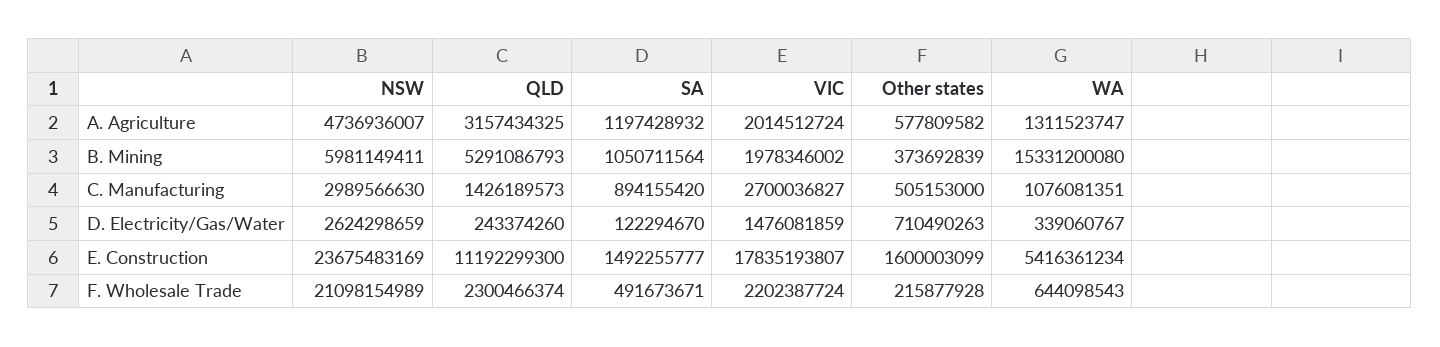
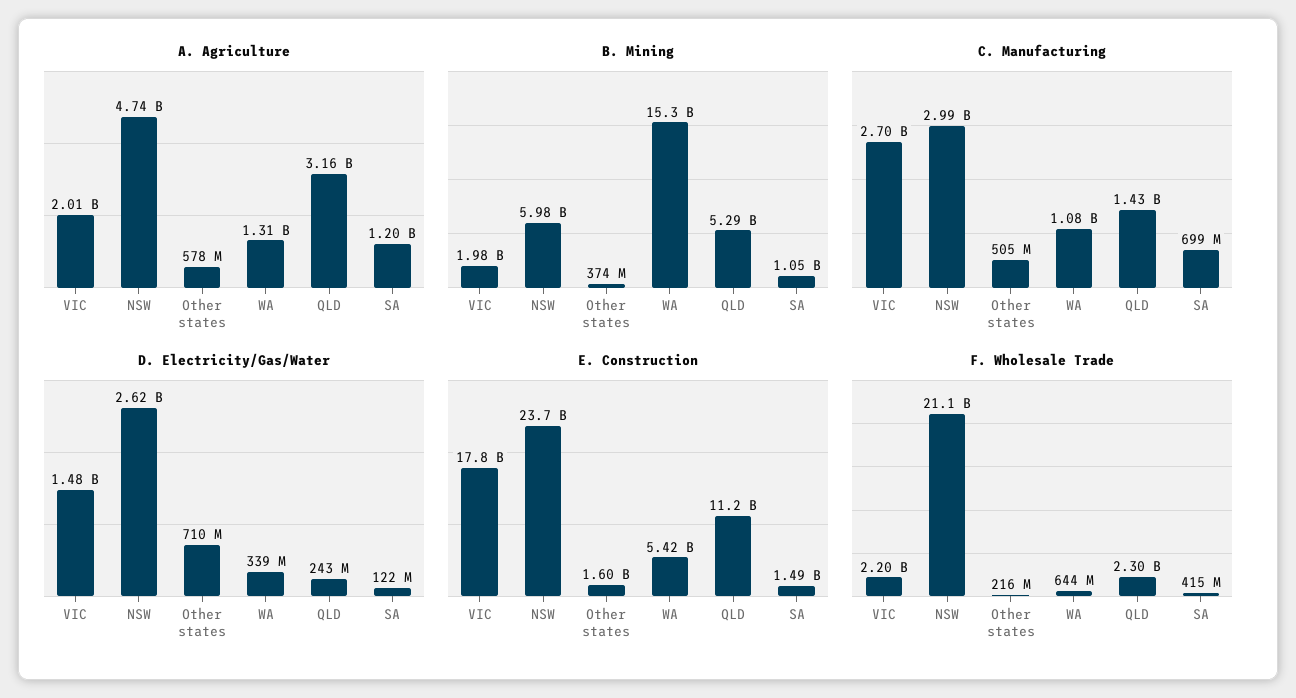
  {
    "A. Agriculture": {
      "NSW": 4736936007,
      "QLD": 3157434325,
      "SA": 1197428932,
      "VIC": 2014512724,
      "Other states": 577809582,
      "WA": 1311523747
    },
    "B. Mining": {
      "NSW": 5981149411,
      "QLD": 5291086793,
      "SA": 1050711564,
      "VIC": 1978346002,
      "Other states": 373692839,
      "WA": 15331200080
    },
    "C. Manufacturing": {
      "NSW": 2989566630,
      "QLD": 1426189573,
-     "SA": 894155420,
+     "SA": 699000000,
      "VIC": 2700036827,
      "Other states": 505153000,
      "WA": 1076081351
    },
    "D. Electricity/Gas/Water": {
      "NSW": 2624298659,
      "QLD": 243374260,
      "SA": 122294670,
      "VIC": 1476081859,
      "Other states": 710490263,
      "WA": 339060767
    },
    "E. Construction": {
      "NSW": 23675483169,
      "QLD": 11192299300,
      "SA": 1492255777,
      "VIC": 17835193807,
      "Other states": 1600003099,
      "WA": 5416361234
    },
    "F. Wholesale Trade": {
      "NSW": 21098154989,
      "QLD": 2300466374,
-     "SA": 491673671,
+     "SA": 415000000,
      "VIC": 2202387724,
      "Other states": 215877928,
      "WA": 644098543
    }
  }

